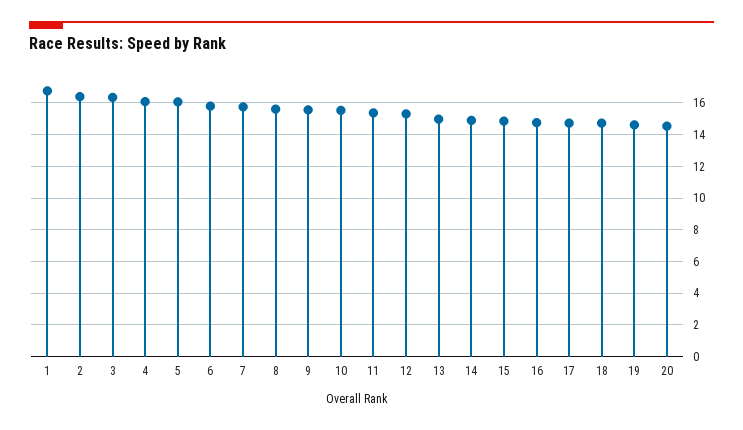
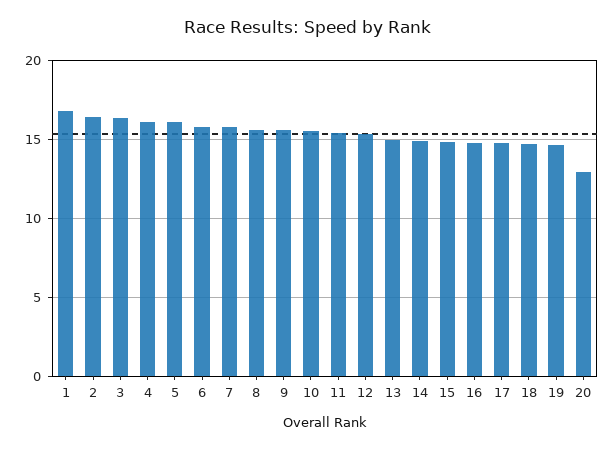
  {
    "1": 17,
    "2": 16.5,
    "3": 16.5,
    "4": 16,
    "5": 16,
    "6": 16,
    "7": 15.5,
    "8": 15.5,
    "9": 15.5,
    "10": 15.5,
    "11": 15.5,
    "12": 15.5,
    "13": 15,
    "14": 15,
    "15": 15,
    "16": 15,
    "17": 14.5,
    "18": 14.5,
    "19": 14.5,
-   "20": 14.5
+   "20": 13
  }

